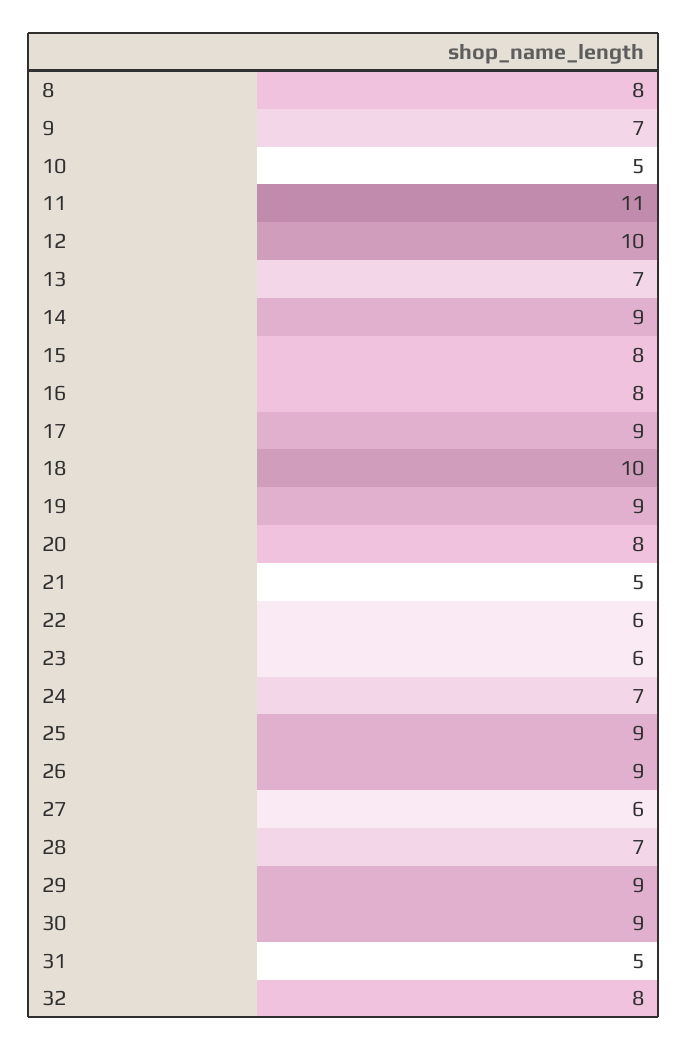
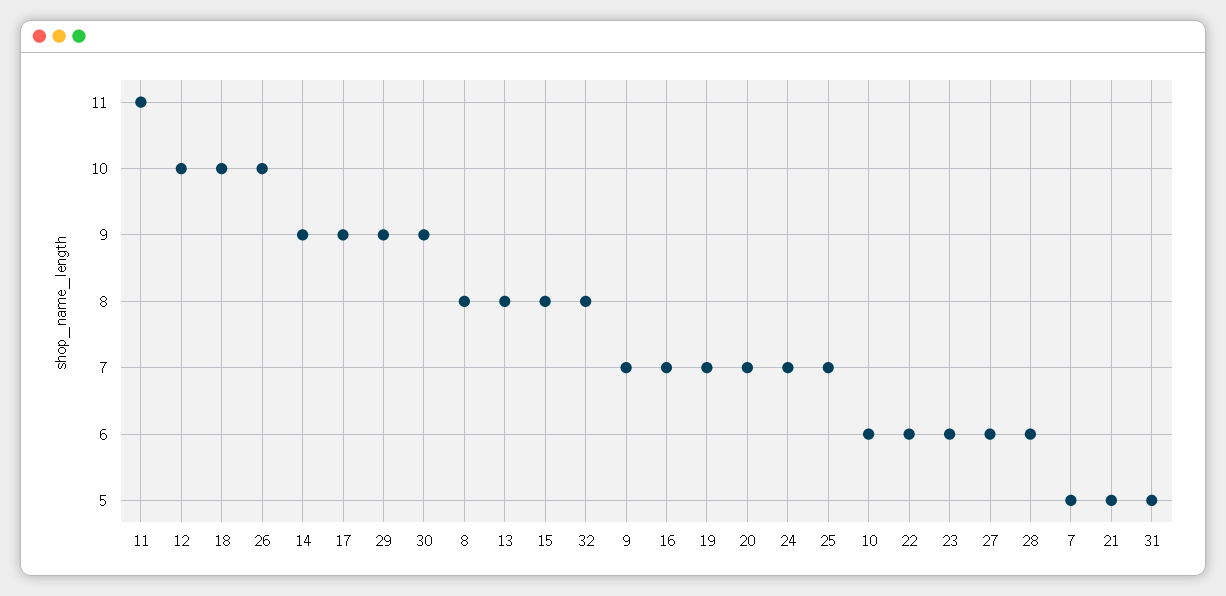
  {
    "8": 8,
    "9": 7,
-   "10": 5,
+   "10": 6,
    "11": 11,
    "12": 10,
-   "13": 7,
+   "13": 8,
    "14": 9,
    "15": 8,
-   "16": 8,
+   "16": 7,
    "17": 9,
    "18": 10,
-   "19": 9,
+   "19": 7,
-   "20": 8,
+   "20": 7,
    "21": 5,
    "22": 6,
    "23": 6,
    "24": 7,
-   "25": 9,
+   "25": 7,
-   "26": 9,
+   "26": 10,
    "27": 6,
-   "28": 7,
+   "28": 6,
    "29": 9,
    "30": 9,
    "31": 5,
-   "32": 8
+   "32": 8,
+   "7": 5
  }

